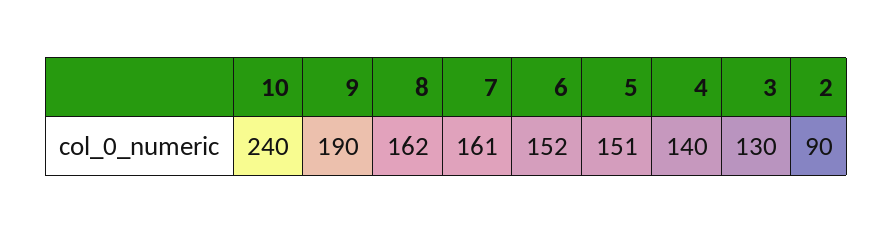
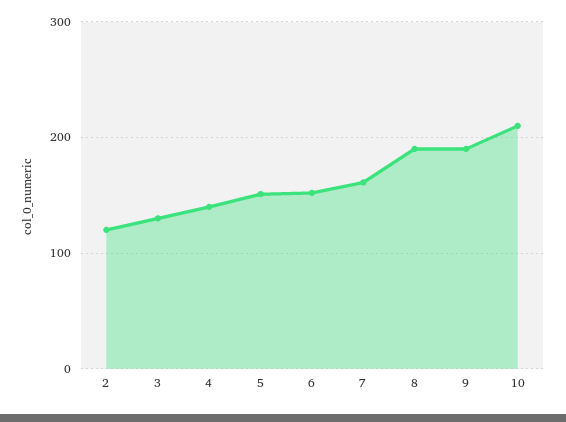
  {
-   "10": 240,
+   "10": 210,
    "9": 190,
-   "8": 162,
+   "8": 190,
    "7": 161,
    "6": 152,
    "5": 151,
    "4": 140,
    "3": 130,
-   "2": 90
+   "2": 120
  }

